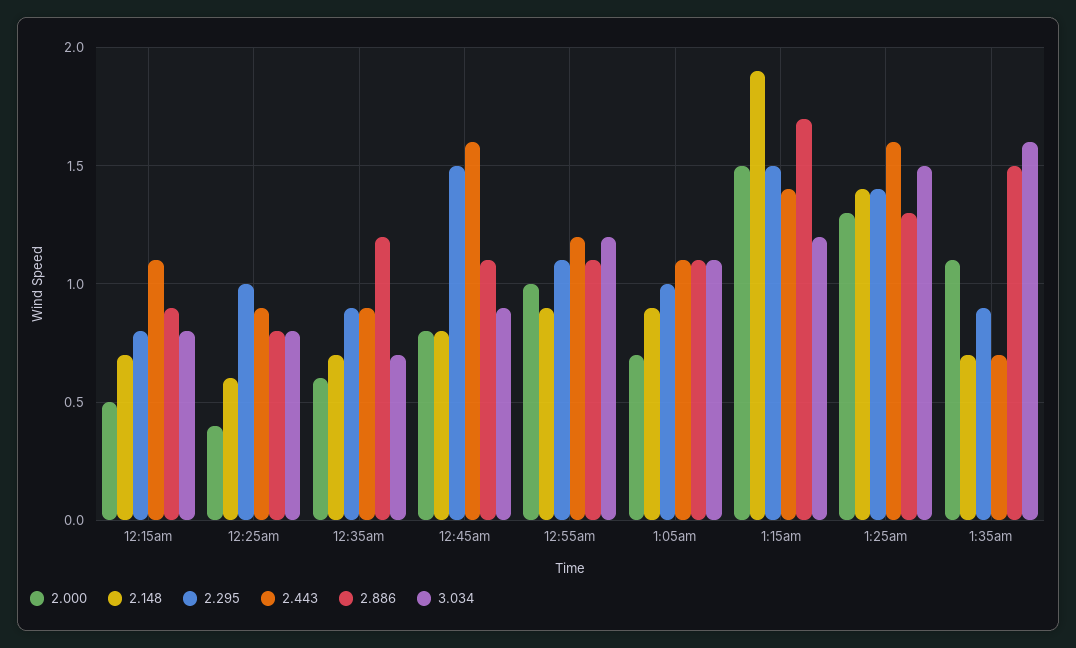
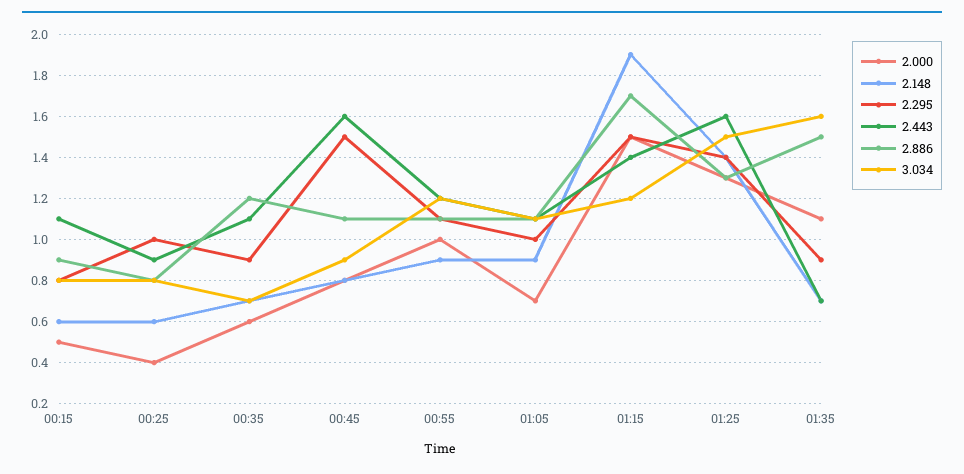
  {
    "2.000": {
      "12:15am": 0.5,
      "12:25am": 0.4,
      "12:35am": 0.6,
      "12:45am": 0.8,
      "12:55am": 1,
      "1:05am": 0.7,
      "1:15am": 1.5,
      "1:25am": 1.3,
      "1:35am": 1.1
    },
    "2.148": {
-     "12:15am": 0.7,
+     "12:15am": 0.6,
      "12:25am": 0.6,
      "12:35am": 0.7,
      "12:45am": 0.8,
      "12:55am": 0.9,
      "1:05am": 0.9,
      "1:15am": 1.9,
      "1:25am": 1.4,
      "1:35am": 0.7
    },
    "2.295": {
      "12:15am": 0.8,
      "12:25am": 1,
      "12:35am": 0.9,
      "12:45am": 1.5,
      "12:55am": 1.1,
      "1:05am": 1,
      "1:15am": 1.5,
      "1:25am": 1.4,
      "1:35am": 0.9
    },
    "2.443": {
      "12:15am": 1.1,
      "12:25am": 0.9,
-     "12:35am": 0.9,
+     "12:35am": 1.1,
      "12:45am": 1.6,
      "12:55am": 1.2,
      "1:05am": 1.1,
      "1:15am": 1.4,
      "1:25am": 1.6,
      "1:35am": 0.7
    },
    "2.886": {
      "12:15am": 0.9,
      "12:25am": 0.8,
      "12:35am": 1.2,
      "12:45am": 1.1,
      "12:55am": 1.1,
      "1:05am": 1.1,
      "1:15am": 1.7,
      "1:25am": 1.3,
      "1:35am": 1.5
    },
    "3.034": {
      "12:15am": 0.8,
      "12:25am": 0.8,
      "12:35am": 0.7,
      "12:45am": 0.9,
      "12:55am": 1.2,
      "1:05am": 1.1,
      "1:15am": 1.2,
      "1:25am": 1.5,
      "1:35am": 1.6
    }
  }

